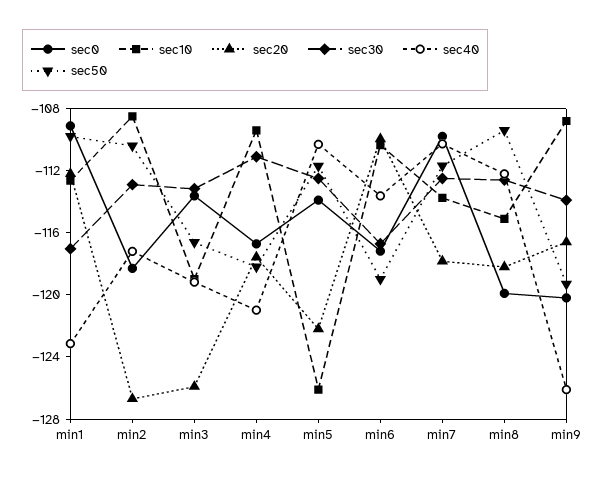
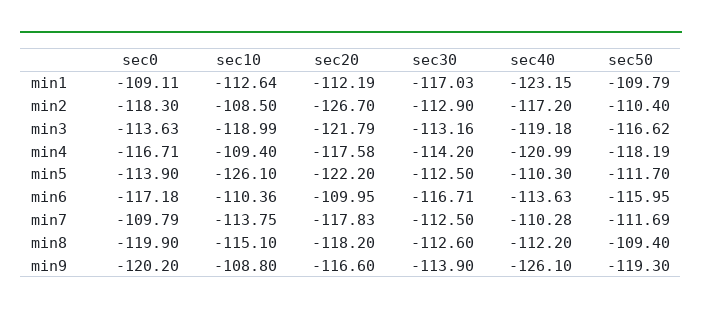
  {
    "sec0": {
      "min1": -109.11,
      "min2": -118.3,
      "min3": -113.63,
      "min4": -116.71,
      "min5": -113.9,
      "min6": -117.18,
      "min7": -109.79,
      "min8": -119.9,
      "min9": -120.2
    },
    "sec10": {
      "min1": -112.64,
      "min2": -108.5,
      "min3": -118.99,
      "min4": -109.4,
      "min5": -126.1,
      "min6": -110.36,
      "min7": -113.75,
      "min8": -115.1,
      "min9": -108.8
    },
    "sec20": {
      "min1": -112.19,
      "min2": -126.7,
-     "min3": -126,
+     "min3": -121.79,
      "min4": -117.58,
      "min5": -122.2,
      "min6": -109.95,
      "min7": -117.83,
      "min8": -118.2,
      "min9": -116.6
    },
    "sec30": {
      "min1": -117.03,
      "min2": -112.9,
      "min3": -113.16,
-     "min4": -111,
+     "min4": -114.2,
      "min5": -112.5,
      "min6": -116.71,
      "min7": -112.5,
      "min8": -112.6,
      "min9": -113.9
    },
    "sec40": {
      "min1": -123.15,
      "min2": -117.2,
      "min3": -119.18,
      "min4": -120.99,
      "min5": -110.3,
      "min6": -113.63,
      "min7": -110.28,
      "min8": -112.2,
      "min9": -126.1
    },
    "sec50": {
      "min1": -109.79,
      "min2": -110.4,
      "min3": -116.62,
      "min4": -118.19,
      "min5": -111.7,
-     "min6": -119,
+     "min6": -115.95,
      "min7": -111.69,
      "min8": -109.4,
      "min9": -119.3
    }
  }

